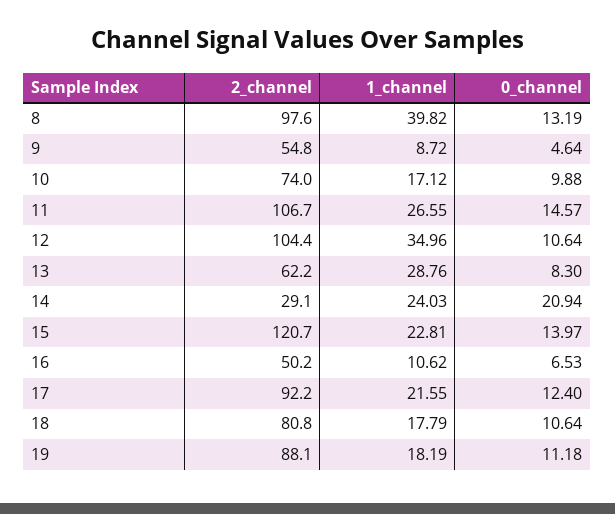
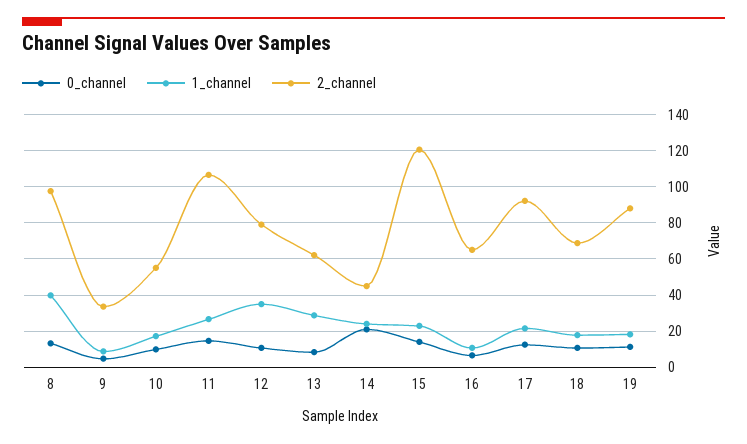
  {
    "2_channel": {
      "8": 97.6,
-     "9": 54.8,
+     "9": 35,
-     "10": 74,
+     "10": 55,
      "11": 106.7,
-     "12": 104.4,
+     "12": 80,
      "13": 62.2,
-     "14": 29.1,
+     "14": 45,
      "15": 120.7,
-     "16": 50.2,
+     "16": 65,
      "17": 92.2,
-     "18": 80.8,
+     "18": 70,
      "19": 88.1
    },
    "1_channel": {
      "8": 39.82,
      "9": 8.72,
      "10": 17.12,
      "11": 26.55,
      "12": 34.96,
      "13": 28.76,
      "14": 24.03,
      "15": 22.81,
      "16": 10.62,
      "17": 21.55,
      "18": 17.79,
      "19": 18.19
    },
    "0_channel": {
      "8": 13.19,
      "9": 4.64,
      "10": 9.88,
      "11": 14.57,
      "12": 10.64,
      "13": 8.3,
      "14": 20.94,
      "15": 13.97,
      "16": 6.53,
      "17": 12.4,
      "18": 10.64,
      "19": 11.18
    }
  }

